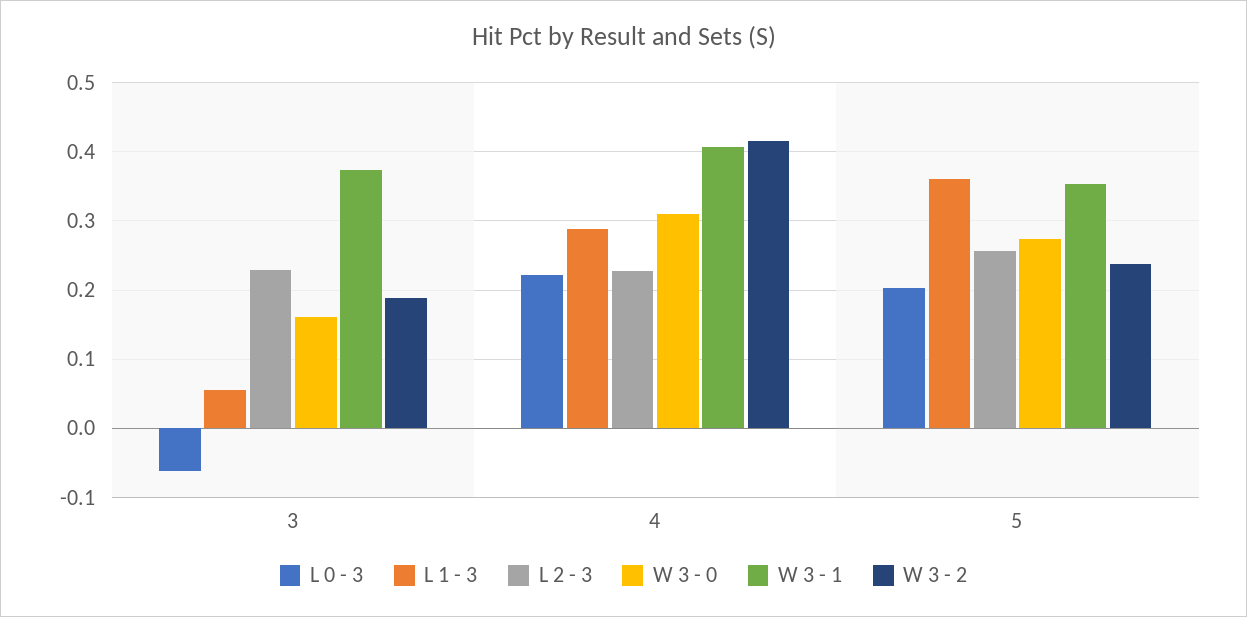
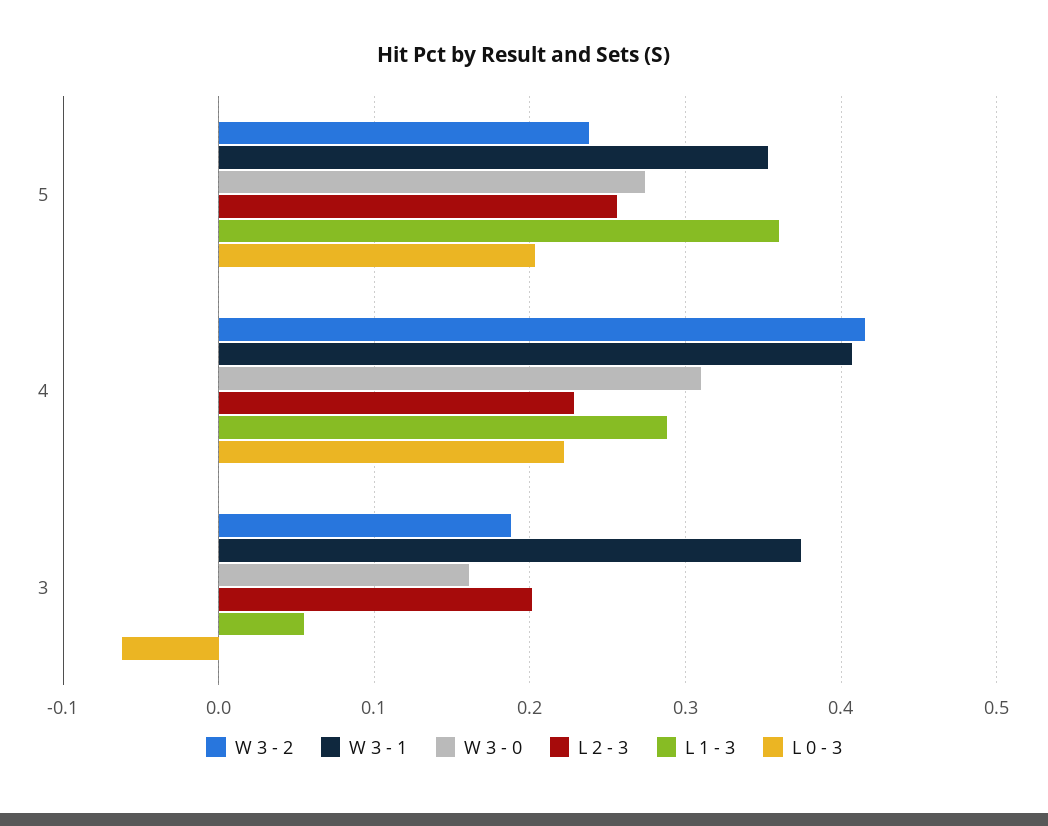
  {
    "L 0 - 3": {
      "3": -0.06,
      "4": 0.22,
      "5": 0.2
    },
    "L 1 - 3": {
      "3": 0.06,
      "4": 0.29,
      "5": 0.36
    },
    "L 2 - 3": {
-     "3": 0.23,
+     "3": 0.2,
      "4": 0.23,
      "5": 0.26
    },
    "W 3 - 0": {
      "3": 0.16,
      "4": 0.31,
      "5": 0.27
    },
    "W 3 - 1": {
      "3": 0.37,
      "4": 0.41,
      "5": 0.35
    },
    "W 3 - 2": {
      "3": 0.19,
      "4": 0.42,
      "5": 0.24
    }
  }

